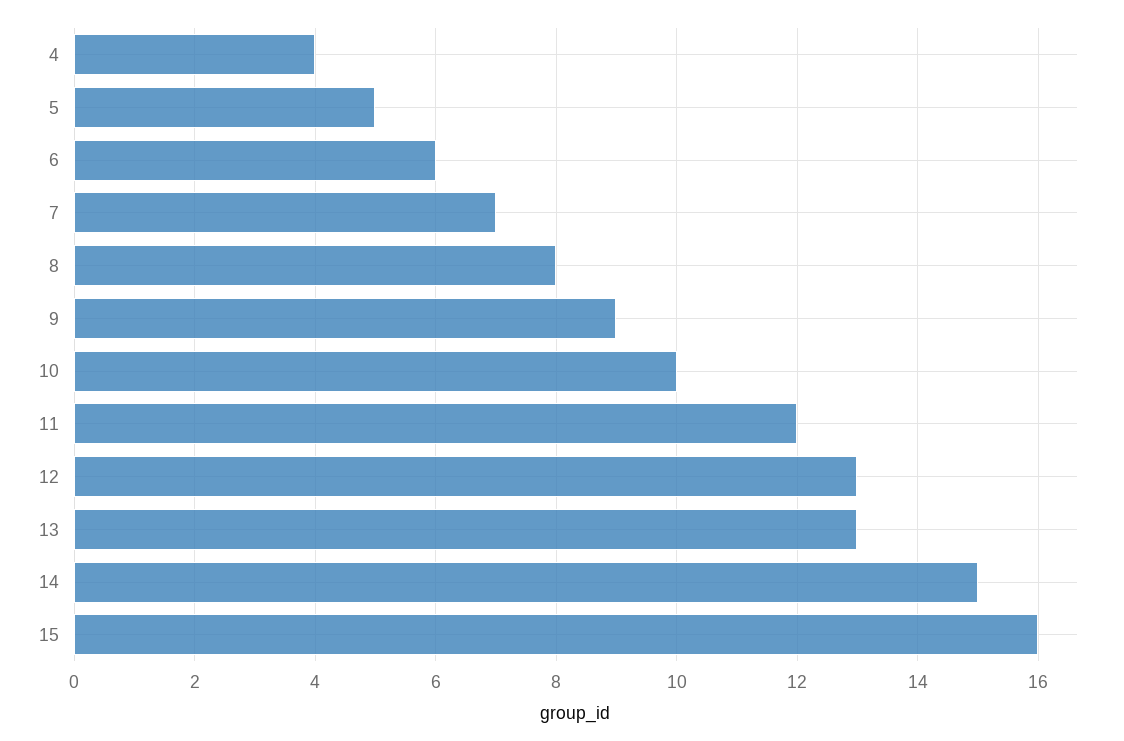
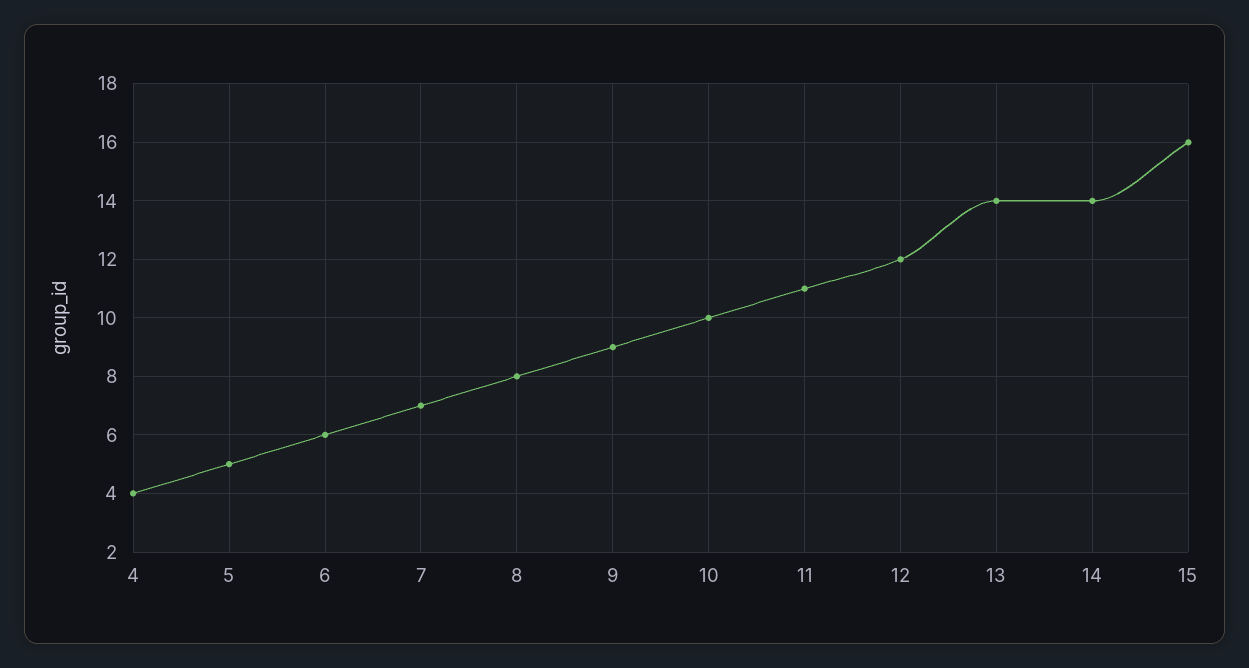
  {
    "4": 4,
    "5": 5,
    "6": 6,
    "7": 7,
    "8": 8,
    "9": 9,
    "10": 10,
-   "11": 12,
+   "11": 11,
-   "12": 13,
+   "12": 12,
-   "13": 13,
+   "13": 14,
-   "14": 15,
+   "14": 14,
    "15": 16
  }

